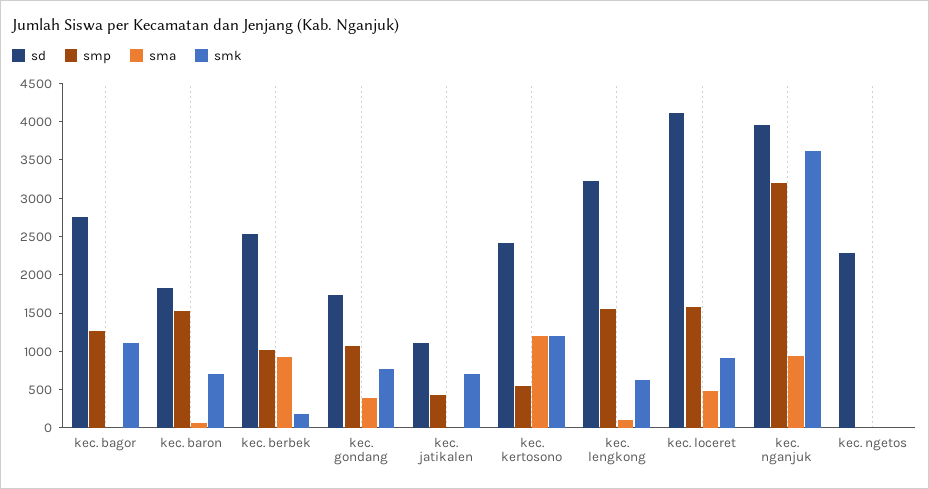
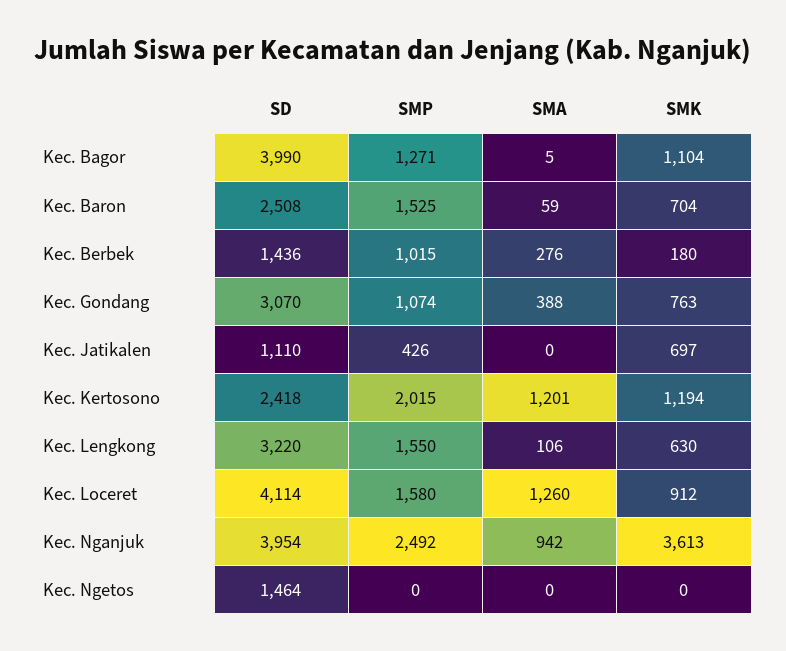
  {
    "sd": {
-     "kec. bagor": 2750,
+     "kec. bagor": 3990,
-     "kec. baron": 1750,
+     "kec. baron": 2508,
-     "kec. berbek": 2500,
+     "kec. berbek": 1436,
-     "kec. gondang": 1750,
+     "kec. gondang": 3070,
      "kec. jatikalen": 1110,
      "kec. kertosono": 2418,
      "kec. lengkong": 3220,
      "kec. loceret": 4114,
      "kec. nganjuk": 3954,
-     "kec. ngetos": 2250
+     "kec. ngetos": 1464
    },
    "smp": {
      "kec. bagor": 1271,
      "kec. baron": 1525,
      "kec. berbek": 1015,
      "kec. gondang": 1074,
      "kec. jatikalen": 426,
-     "kec. kertosono": 500,
+     "kec. kertosono": 2015,
      "kec. lengkong": 1550,
      "kec. loceret": 1580,
-     "kec. nganjuk": 3250,
+     "kec. nganjuk": 2492,
      "kec. ngetos": 0
    },
    "sma": {
      "kec. bagor": 5,
      "kec. baron": 59,
-     "kec. berbek": 1000,
+     "kec. berbek": 276,
      "kec. gondang": 388,
      "kec. jatikalen": 0,
      "kec. kertosono": 1201,
      "kec. lengkong": 106,
-     "kec. loceret": 500,
+     "kec. loceret": 1260,
      "kec. nganjuk": 942,
      "kec. ngetos": 0
    },
    "smk": {
      "kec. bagor": 1104,
      "kec. baron": 704,
      "kec. berbek": 180,
      "kec. gondang": 763,
      "kec. jatikalen": 697,
      "kec. kertosono": 1194,
      "kec. lengkong": 630,
      "kec. loceret": 912,
      "kec. nganjuk": 3613,
      "kec. ngetos": 0
    }
  }

